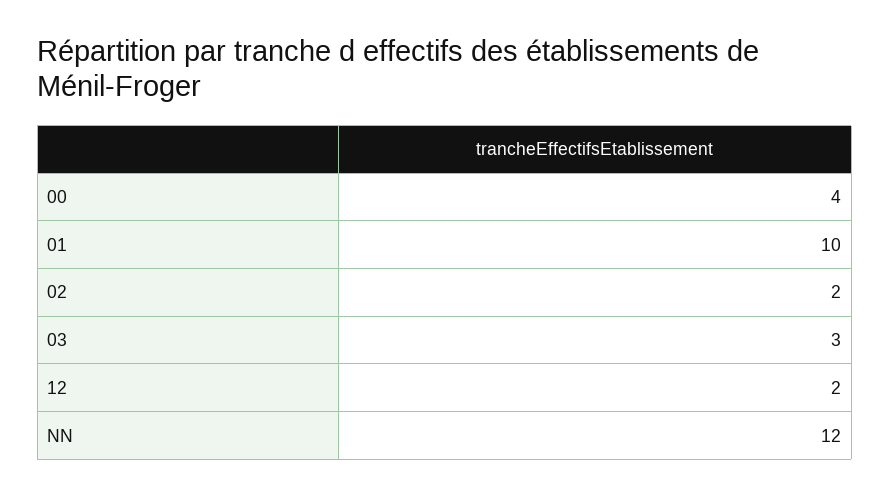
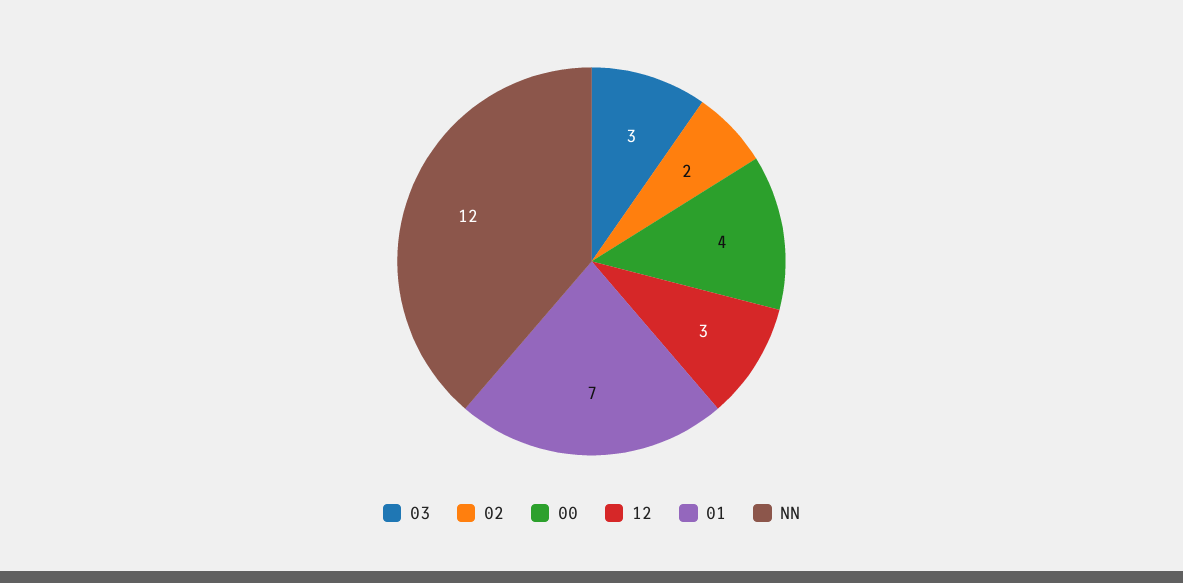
  {
    "00": 4,
-   "01": 10,
+   "01": 7,
    "02": 2,
    "03": 3,
-   "12": 2,
+   "12": 3,
    "NN": 12
  }

